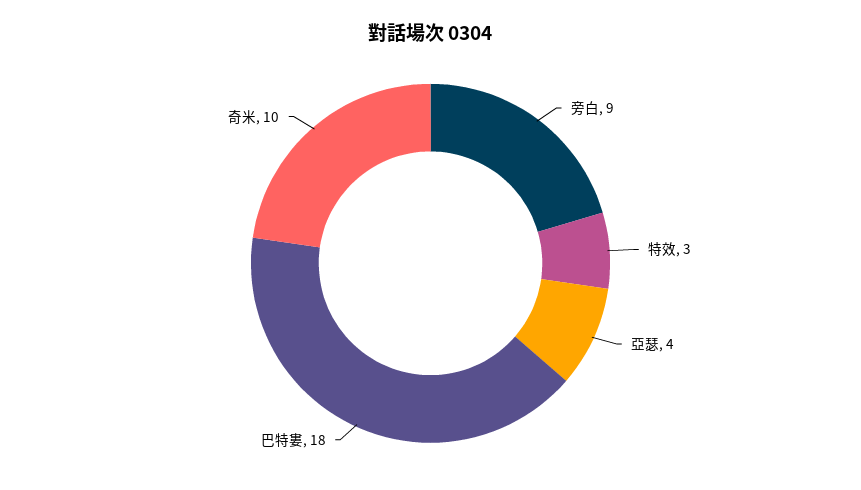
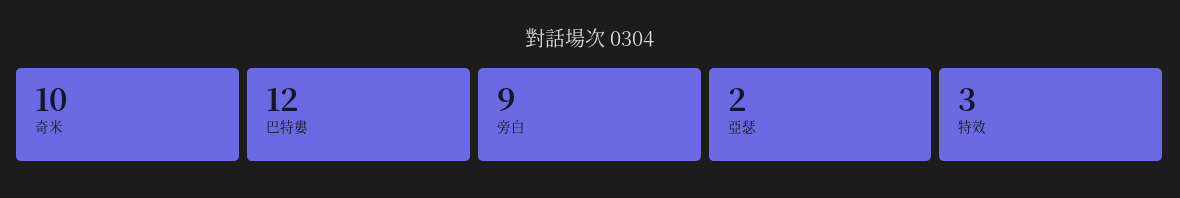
  {
    "旁白": 9,
    "特效": 3,
-   "亞瑟": 4,
+   "亞瑟": 2,
-   "巴特婁": 18,
+   "巴特婁": 12,
    "奇米": 10
  }

